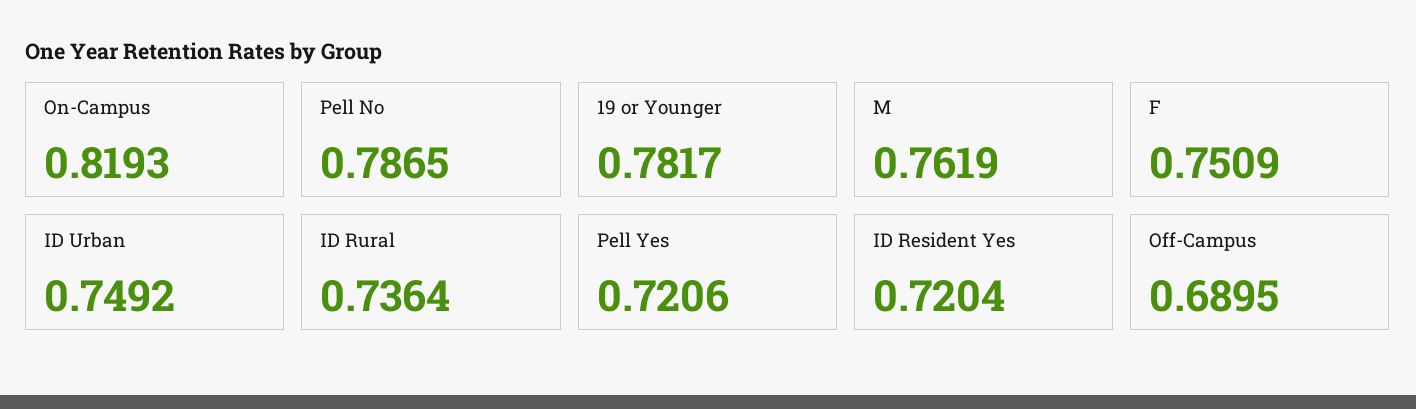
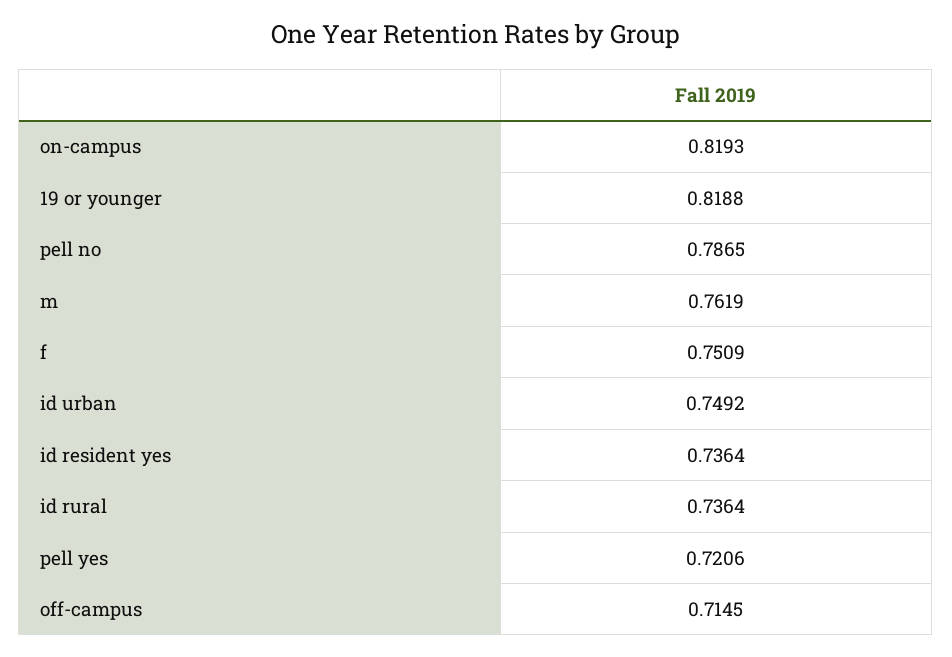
  {
    "On-Campus": 0.8193,
    "Pell No": 0.7865,
-   "19 or Younger": 0.7817,
+   "19 or Younger": 0.8188,
    "M": 0.7619,
    "F": 0.7509,
    "ID Urban": 0.7492,
    "ID Rural": 0.7364,
    "Pell Yes": 0.7206,
-   "ID Resident Yes": 0.7204,
+   "ID Resident Yes": 0.7364,
-   "Off-Campus": 0.6895
+   "Off-Campus": 0.7145
  }

